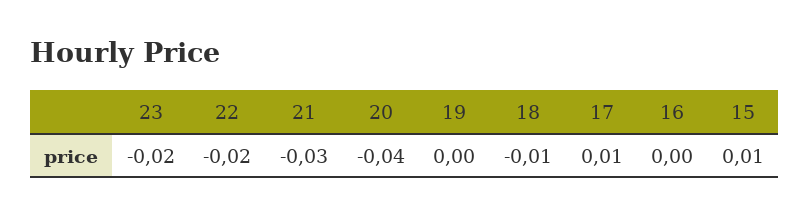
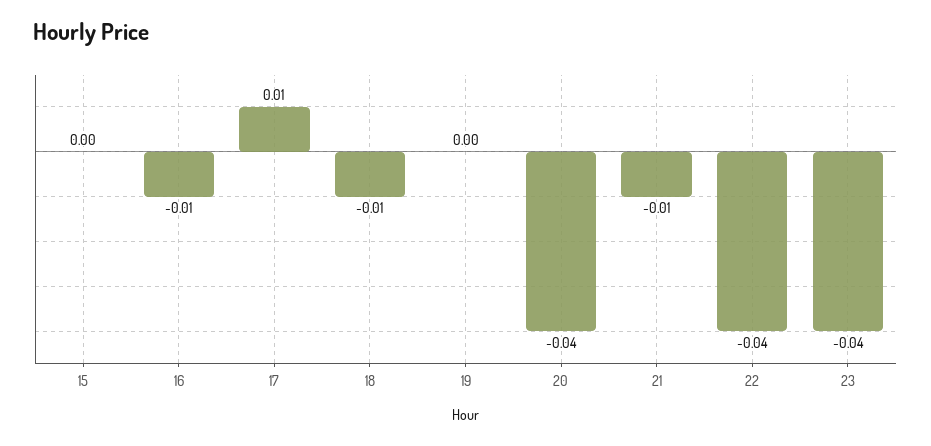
  {
-   "23": -0.02,
+   "23": -0.04,
-   "22": -0.02,
+   "22": -0.04,
-   "21": -0.03,
+   "21": -0.01,
    "20": -0.04,
    "19": 0,
    "18": -0.01,
    "17": 0.01,
-   "16": 0,
+   "16": -0.01,
-   "15": 0.01
+   "15": 0
  }

